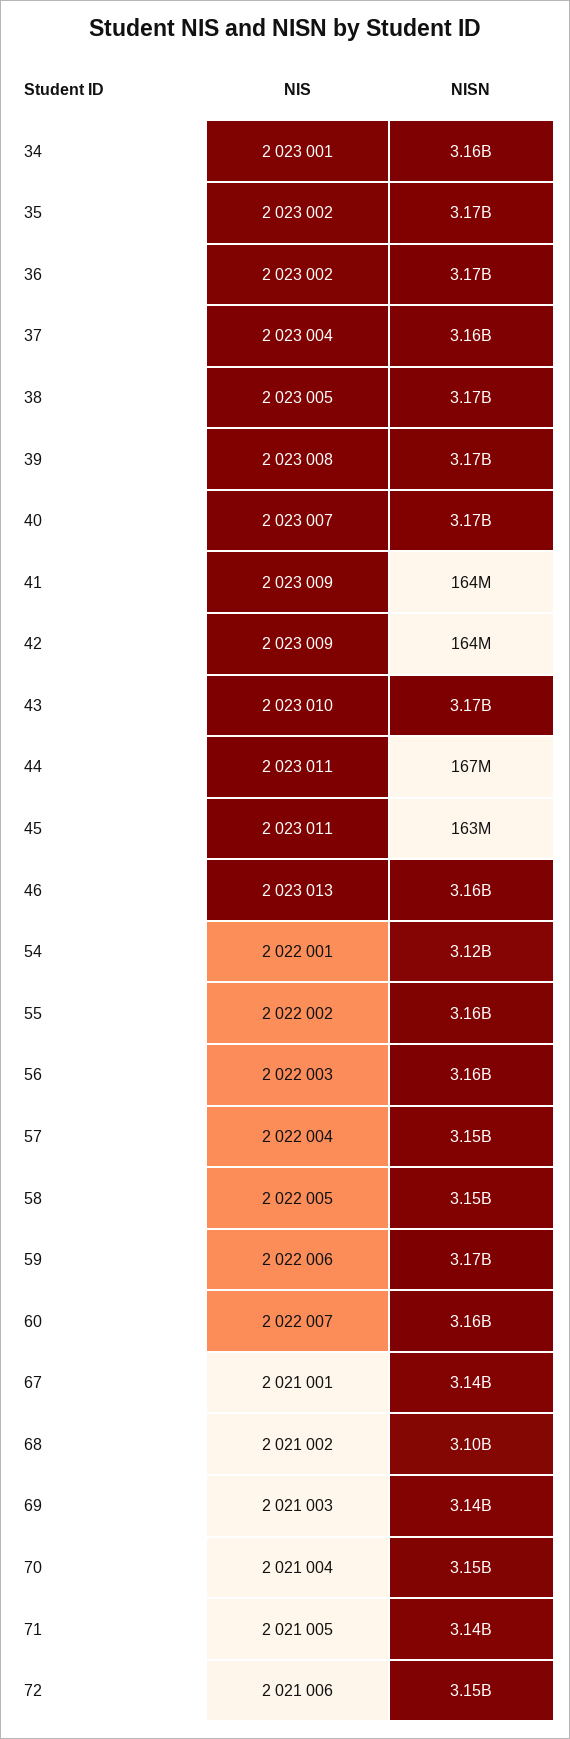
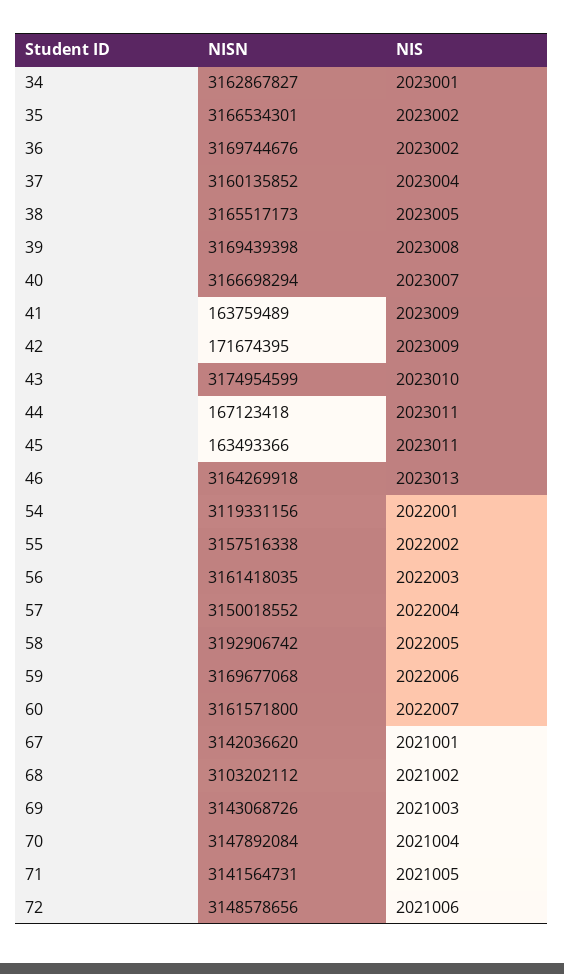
  {
    "NIS": {
      "34": 2023001,
      "35": 2023002,
      "36": 2023002,
      "37": 2023004,
      "38": 2023005,
      "39": 2023008,
      "40": 2023007,
      "41": 2023009,
      "42": 2023009,
      "43": 2023010,
      "44": 2023011,
      "45": 2023011,
      "46": 2023013,
      "54": 2022001,
      "55": 2022002,
      "56": 2022003,
      "57": 2022004,
      "58": 2022005,
      "59": 2022006,
      "60": 2022007,
      "67": 2021001,
      "68": 2021002,
      "69": 2021003,
      "70": 2021004,
      "71": 2021005,
      "72": 2021006
    },
    "NISN": {
      "34": 3162867827,
      "35": 3166534301,
      "36": 3169744676,
      "37": 3160135852,
      "38": 3165517173,
      "39": 3169439398,
      "40": 3166698294,
      "41": 163759489,
-     "42": 164000000,
+     "42": 171674395,
      "43": 3174954599,
      "44": 167123418,
      "45": 163493366,
      "46": 3164269918,
      "54": 3119331156,
      "55": 3157516338,
      "56": 3161418035,
      "57": 3150018552,
-     "58": 3150000000,
+     "58": 3192906742,
      "59": 3169677068,
      "60": 3161571800,
      "67": 3142036620,
      "68": 3103202112,
      "69": 3143068726,
      "70": 3147892084,
      "71": 3141564731,
      "72": 3148578656
    }
  }

